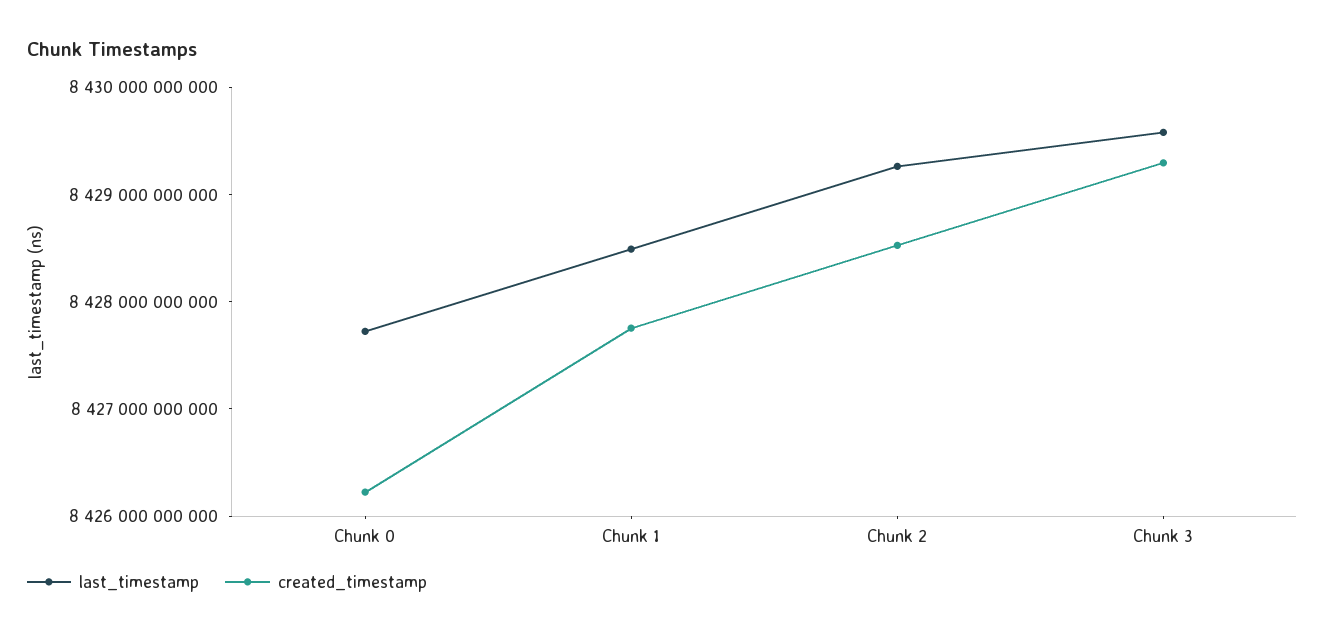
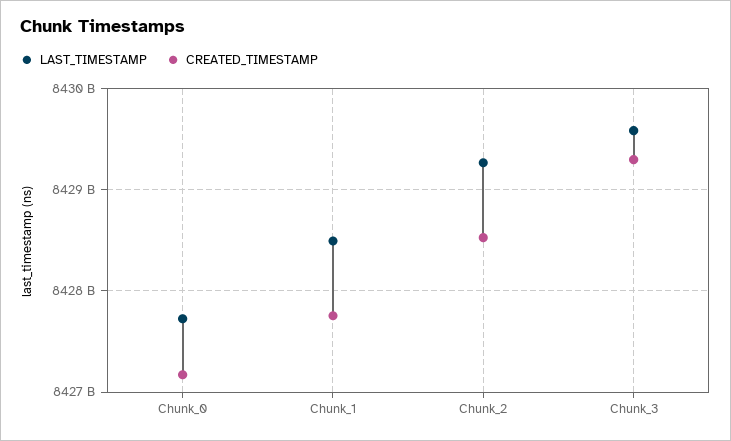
  {
    "last_timestamp": {
      "Chunk 0": 8427700000000,
      "Chunk 1": 8428500000000,
      "Chunk 2": 8429300000000,
      "Chunk 3": 8429600000000
    },
    "created_timestamp": {
-     "Chunk 0": 8426200000000,
+     "Chunk 0": 8427200000000,
      "Chunk 1": 8427800000000,
      "Chunk 2": 8428500000000,
      "Chunk 3": 8429300000000
    }
  }

